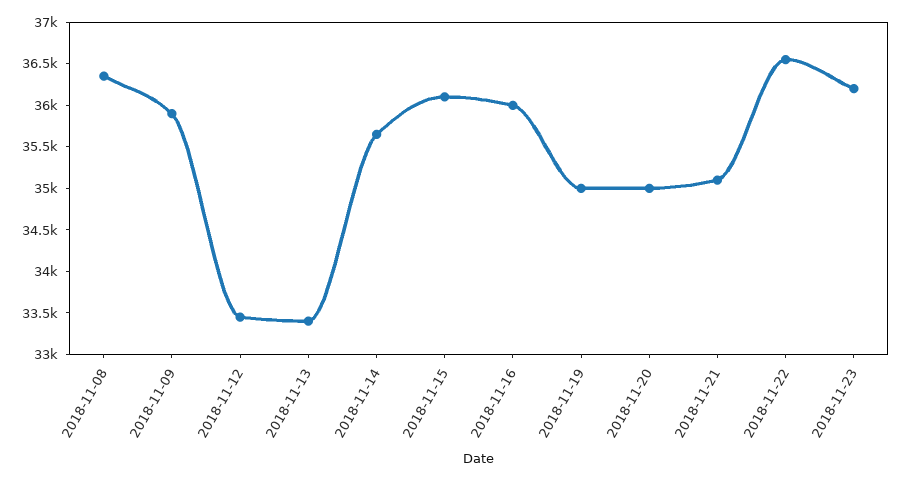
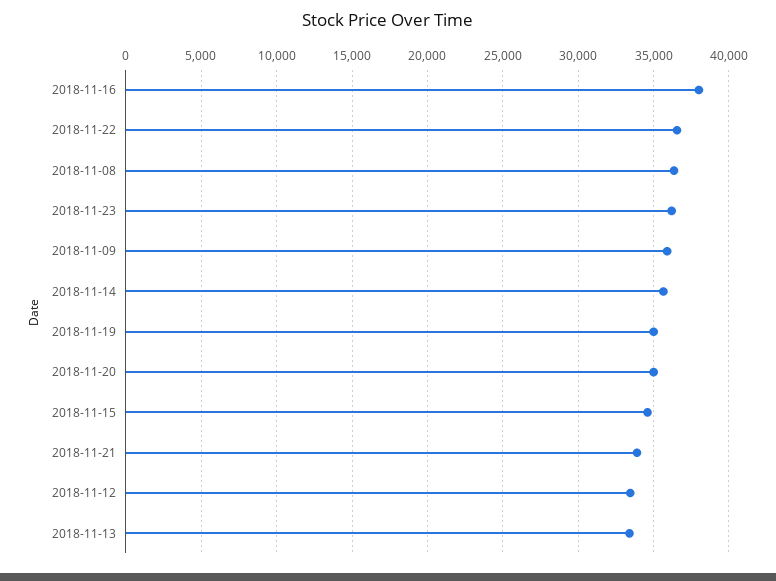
  {
    "2018-11-08": 36400,
    "2018-11-09": 35900,
    "2018-11-12": 33500,
    "2018-11-13": 33400,
    "2018-11-14": 35700,
-   "2018-11-15": 36100,
+   "2018-11-15": 34500,
-   "2018-11-16": 36000,
+   "2018-11-16": 38000,
    "2018-11-19": 35000,
    "2018-11-20": 35000,
-   "2018-11-21": 35100,
+   "2018-11-21": 34000,
    "2018-11-22": 36600,
    "2018-11-23": 36200
  }

